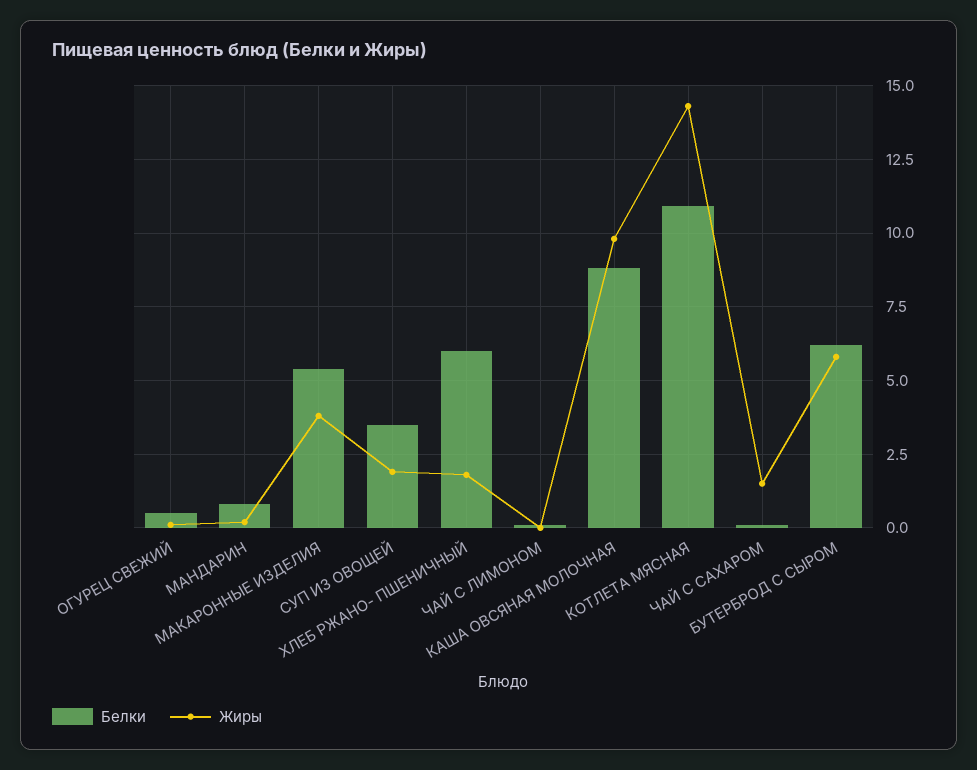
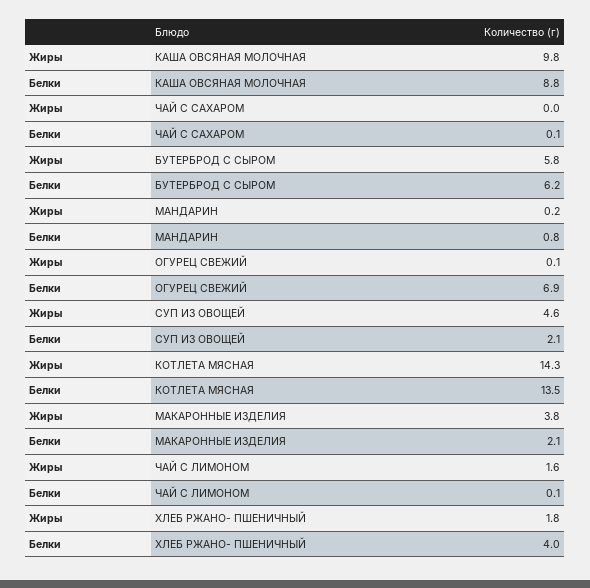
  {
    "Белки": {
-     "ОГУРЕЦ СВЕЖИЙ": 0.5,
+     "ОГУРЕЦ СВЕЖИЙ": 6.9,
      "МАНДАРИН": 0.8,
-     "МАКАРОННЫЕ ИЗДЕЛИЯ": 5.5,
+     "МАКАРОННЫЕ ИЗДЕЛИЯ": 2.1,
-     "СУП ИЗ ОВОЩЕЙ": 3.5,
+     "СУП ИЗ ОВОЩЕЙ": 2.1,
-     "ХЛЕБ РЖАНО- ПШЕНИЧНЫЙ": 6,
+     "ХЛЕБ РЖАНО- ПШЕНИЧНЫЙ": 4,
      "ЧАЙ С ЛИМОНОМ": 0.1,
      "КАША ОВСЯНАЯ МОЛОЧНАЯ": 8.8,
-     "КОТЛЕТА МЯСНАЯ": 11,
+     "КОТЛЕТА МЯСНАЯ": 13.5,
      "ЧАЙ С САХАРОМ": 0.1,
      "БУТЕРБРОД С СЫРОМ": 6.2
    },
    "Жиры": {
      "ОГУРЕЦ СВЕЖИЙ": 0.1,
      "МАНДАРИН": 0.2,
      "МАКАРОННЫЕ ИЗДЕЛИЯ": 3.8,
-     "СУП ИЗ ОВОЩЕЙ": 2,
+     "СУП ИЗ ОВОЩЕЙ": 4.6,
      "ХЛЕБ РЖАНО- ПШЕНИЧНЫЙ": 1.8,
-     "ЧАЙ С ЛИМОНОМ": 0,
+     "ЧАЙ С ЛИМОНОМ": 1.6,
      "КАША ОВСЯНАЯ МОЛОЧНАЯ": 9.8,
      "КОТЛЕТА МЯСНАЯ": 14.3,
-     "ЧАЙ С САХАРОМ": 1.5,
+     "ЧАЙ С САХАРОМ": 0,
      "БУТЕРБРОД С СЫРОМ": 5.8
    }
  }

